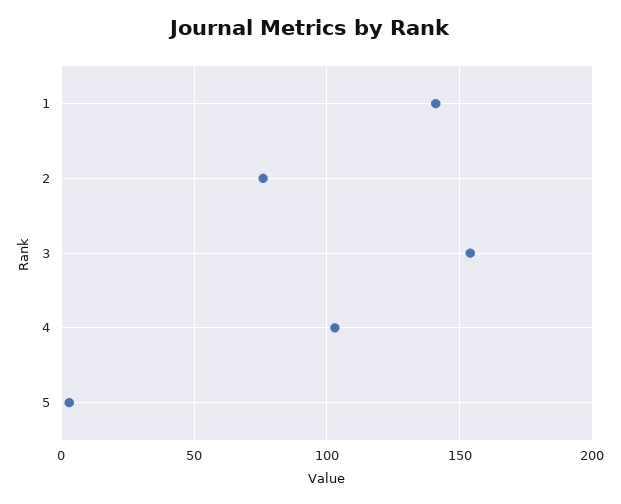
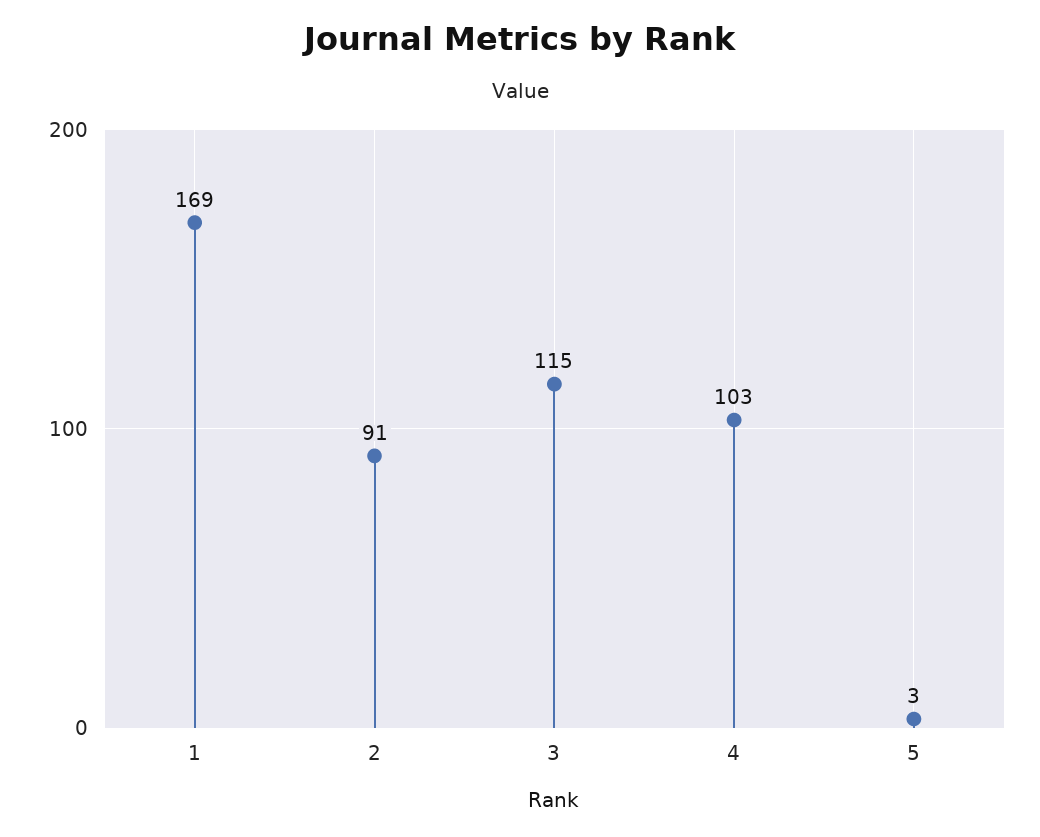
  {
-   "1": 140,
+   "1": 169,
-   "2": 75,
+   "2": 91,
-   "3": 155,
+   "3": 115,
    "4": 103,
    "5": 3
  }

